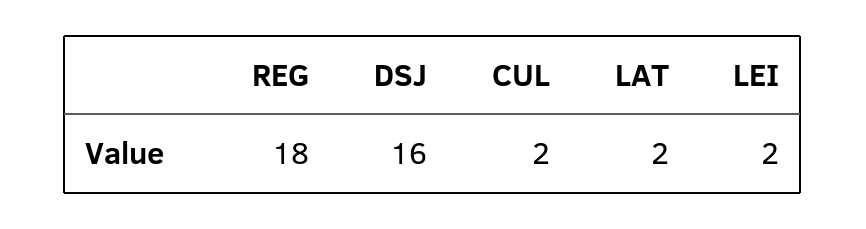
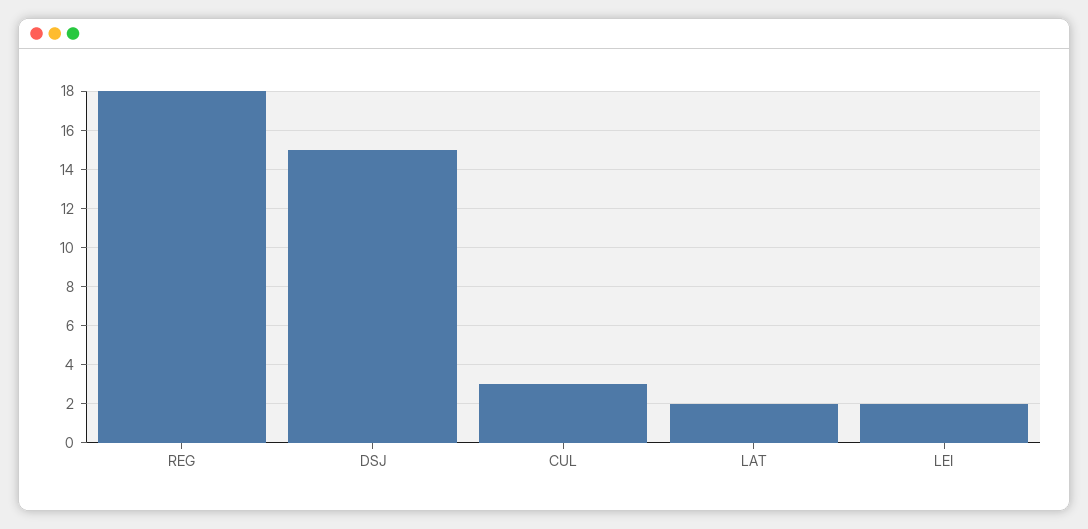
  {
    "REG": 18,
-   "DSJ": 16,
+   "DSJ": 15,
-   "CUL": 2,
+   "CUL": 3,
    "LAT": 2,
    "LEI": 2
  }

